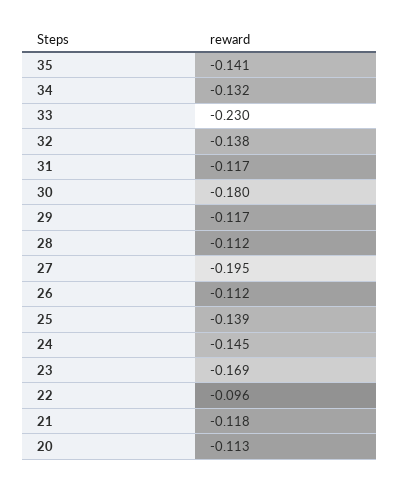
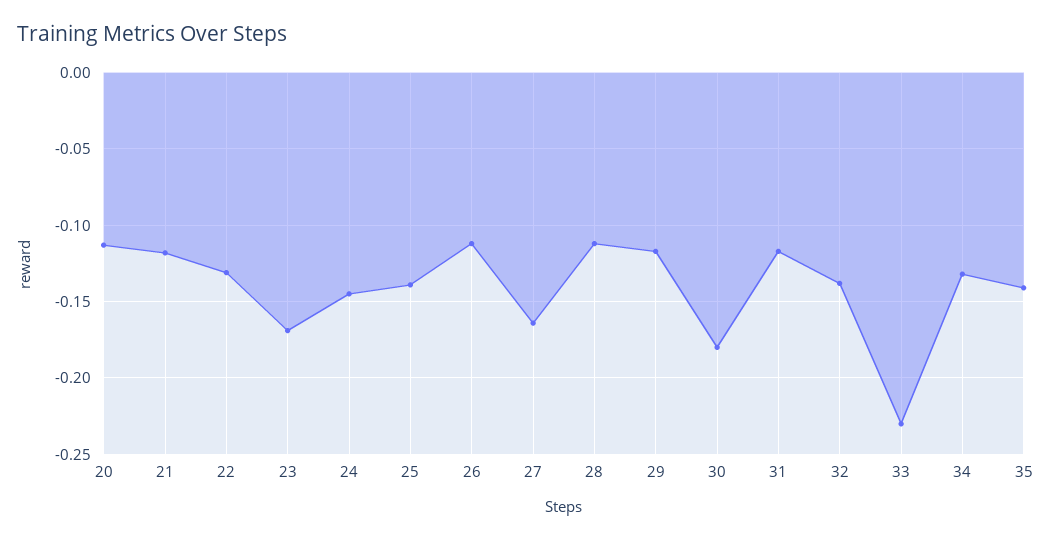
  {
    "35": -0.141,
    "34": -0.132,
    "33": -0.23,
    "32": -0.138,
    "31": -0.117,
    "30": -0.18,
    "29": -0.117,
    "28": -0.112,
-   "27": -0.195,
+   "27": -0.165,
    "26": -0.112,
    "25": -0.139,
    "24": -0.145,
    "23": -0.169,
-   "22": -0.096,
+   "22": -0.13,
    "21": -0.118,
    "20": -0.113
  }

